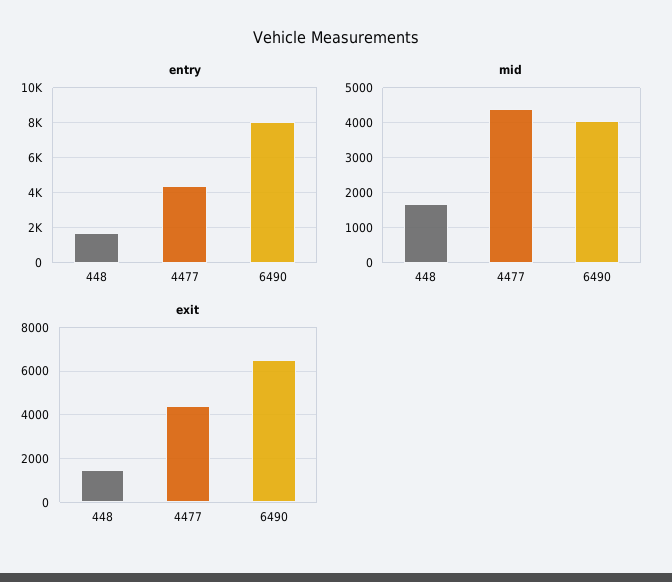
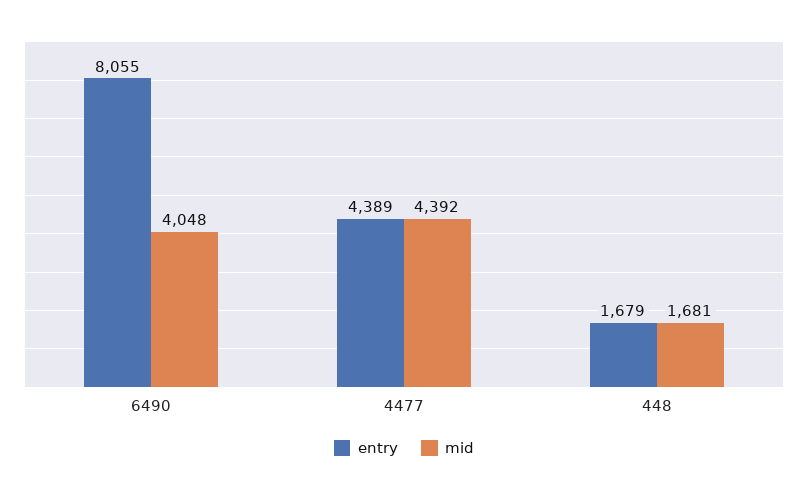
  {
    "entry": {
      "448": 1679,
      "4477": 4389,
      "6490": 8055
    },
    "mid": {
      "448": 1681,
      "4477": 4392,
      "6490": 4048
-   },
+   }
-   "exit": {
-     "448": 1500,
-     "4477": 4500,
-     "6490": 6500
-   }
  }

